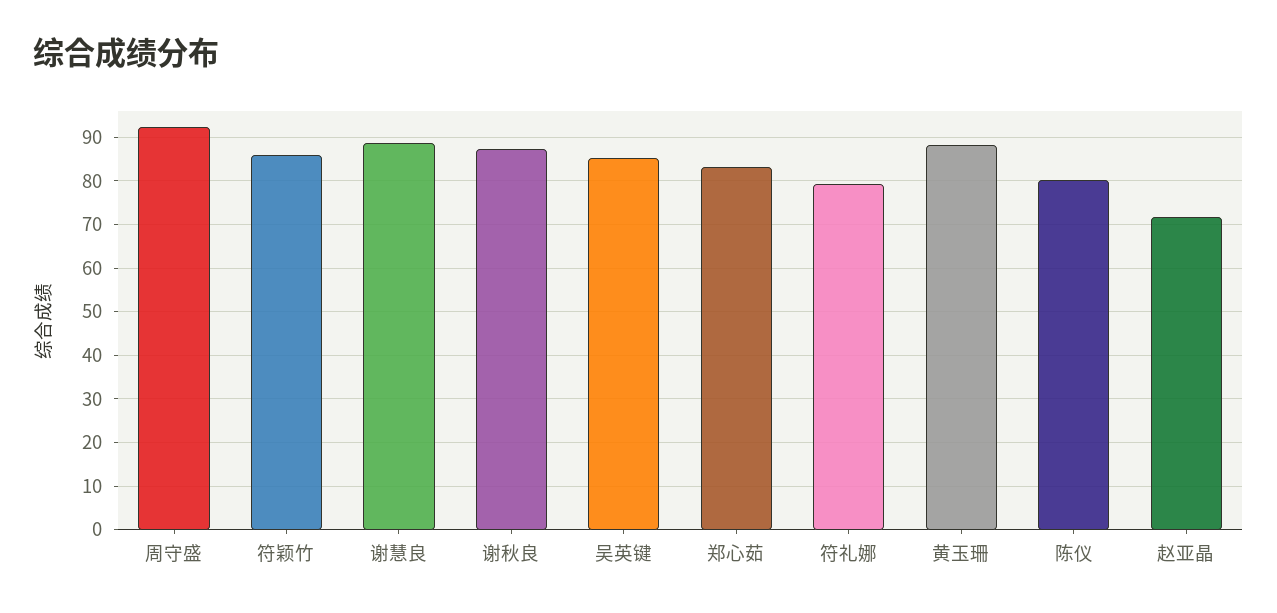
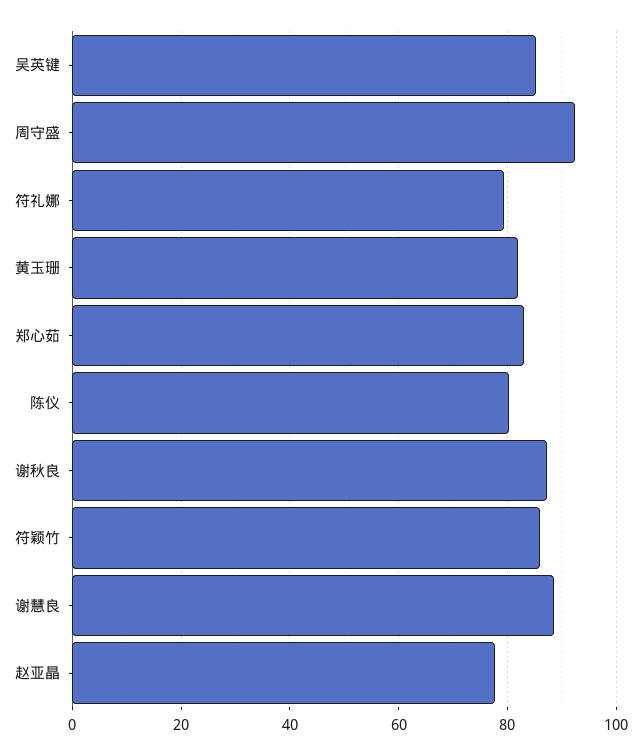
  {
    "周守盛": 92,
    "符颖竹": 86,
    "谢慧良": 88,
    "谢秋良": 88,
    "吴英键": 86,
    "郑心茹": 84,
    "符礼娜": 80,
-   "黄玉珊": 88,
+   "黄玉珊": 82,
    "陈仪": 80,
-   "赵亚晶": 72
+   "赵亚晶": 78
  }

